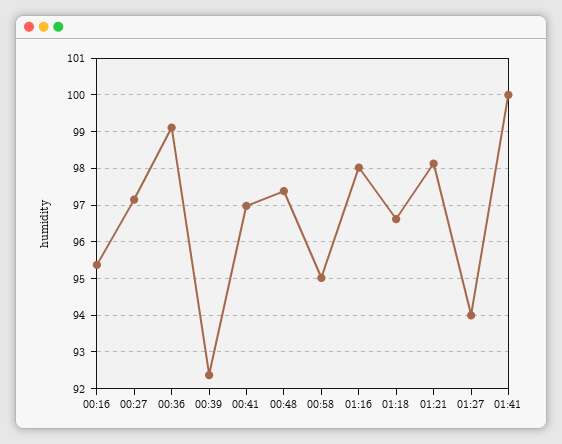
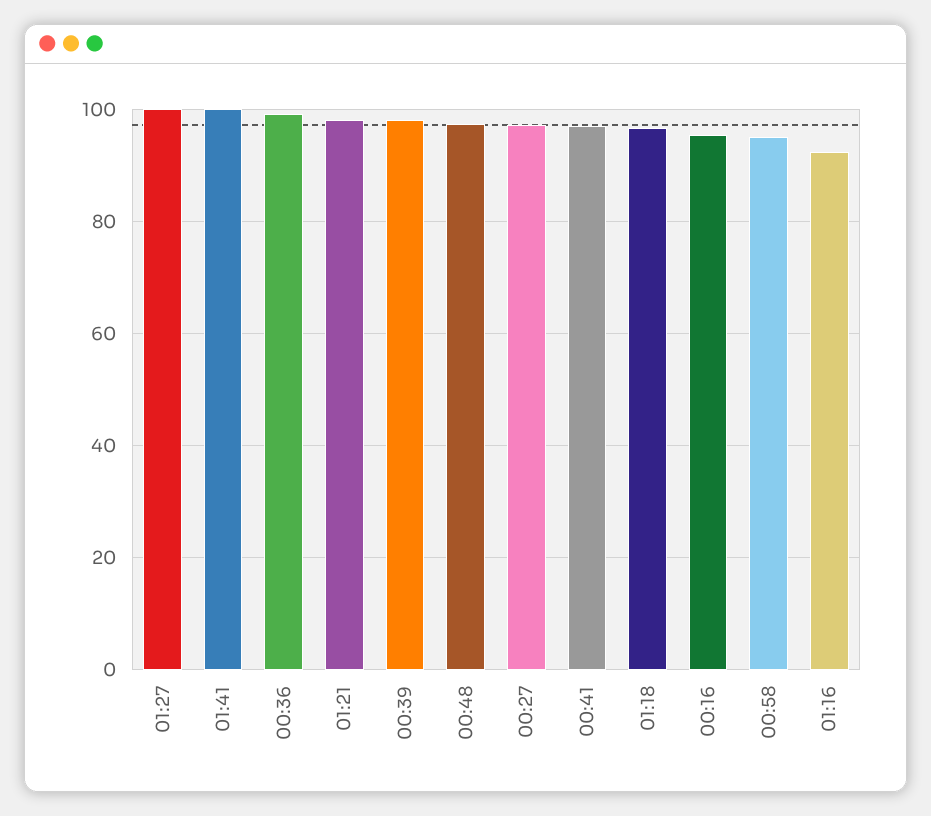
  {
    "00:16": 95.4,
    "00:27": 97.2,
    "00:36": 99.2,
-   "00:39": 92.4,
+   "00:39": 98,
    "00:41": 97,
    "00:48": 97.4,
    "00:58": 95,
-   "01:16": 98,
+   "01:16": 92,
    "01:18": 96.6,
    "01:21": 98.2,
-   "01:27": 94,
+   "01:27": 100,
    "01:41": 100
  }

